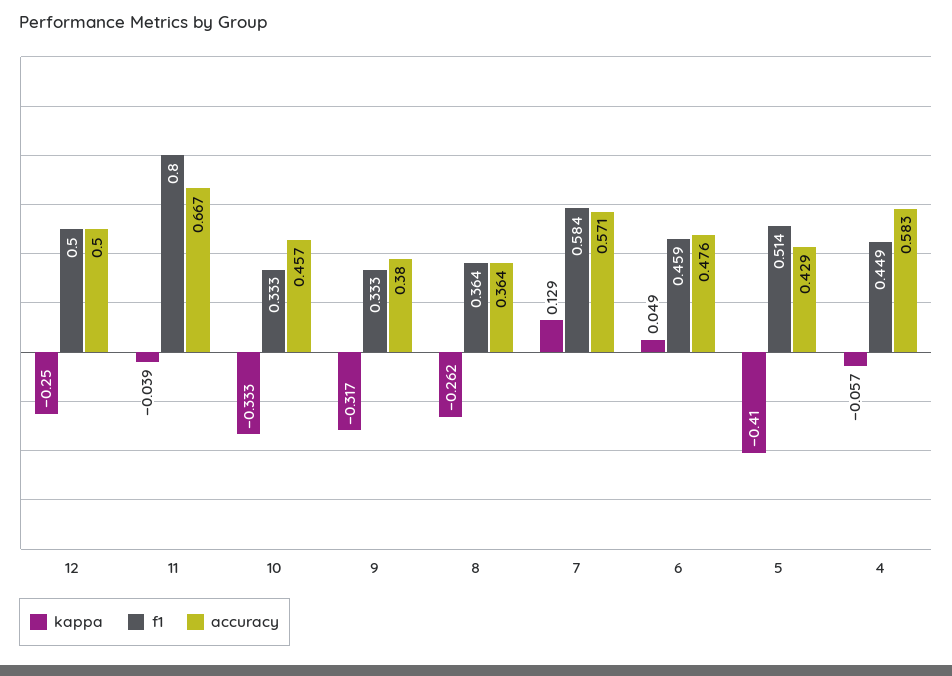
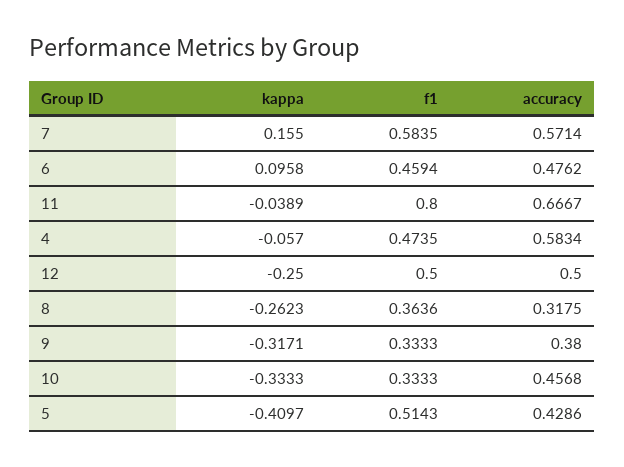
  {
    "kappa": {
      "12": -0.25,
      "11": -0.0389,
      "10": -0.3333,
      "9": -0.3171,
      "8": -0.2623,
-     "7": 0.129,
+     "7": 0.155,
-     "6": 0.049,
+     "6": 0.0958,
      "5": -0.4097,
      "4": -0.057
    },
    "f1": {
      "12": 0.5,
      "11": 0.8,
      "10": 0.3333,
      "9": 0.3333,
      "8": 0.3636,
      "7": 0.5835,
      "6": 0.4594,
      "5": 0.5143,
-     "4": 0.449
+     "4": 0.4735
    },
    "accuracy": {
      "12": 0.5,
      "11": 0.6667,
      "10": 0.4568,
      "9": 0.38,
-     "8": 0.364,
+     "8": 0.3175,
      "7": 0.5714,
      "6": 0.4762,
      "5": 0.4286,
      "4": 0.5834
    }
  }

